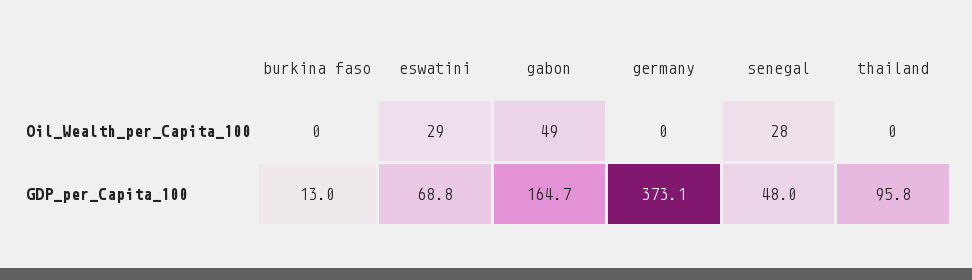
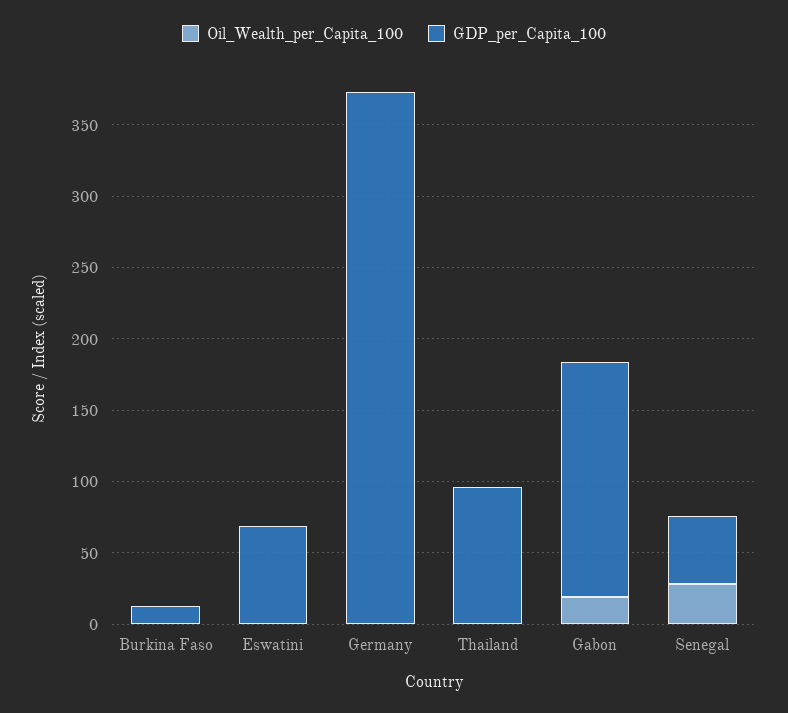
  {
    "Oil_Wealth_per_Capita_100": {
      "burkina faso": 0,
-     "eswatini": 29,
+     "eswatini": 0,
-     "gabon": 49,
+     "gabon": 20,
      "germany": 0,
      "senegal": 28,
      "thailand": 0
    },
    "GDP_per_Capita_100": {
      "burkina faso": 13,
      "eswatini": 68.8,
      "gabon": 164.7,
      "germany": 373.1,
      "senegal": 48,
      "thailand": 95.8
    }
  }

